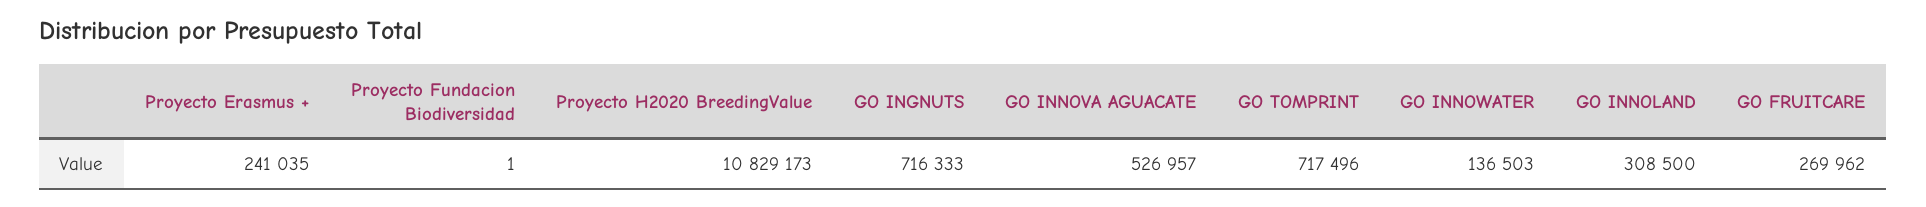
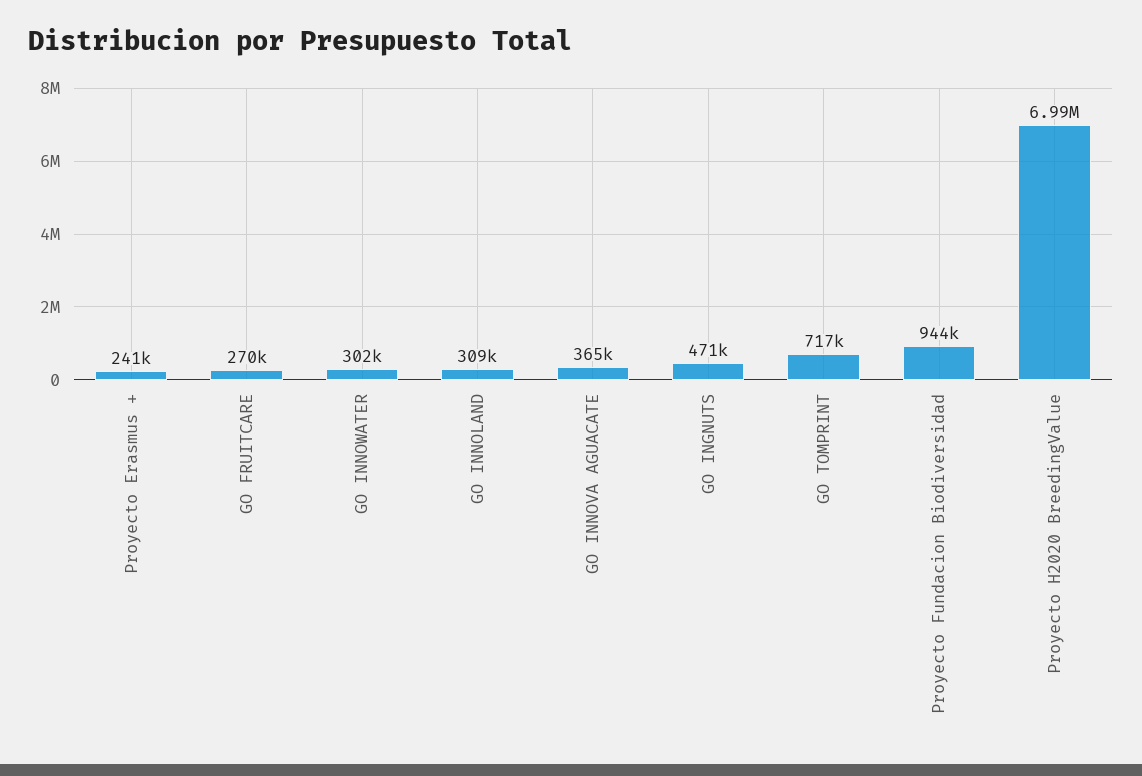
  {
    "Proyecto Erasmus +": 241035,
-   "Proyecto Fundacion Biodiversidad": 1,
+   "Proyecto Fundacion Biodiversidad": 944000,
-   "Proyecto H2020 BreedingValue": 10829173,
+   "Proyecto H2020 BreedingValue": 6990000,
-   "GO INGNUTS": 716333,
+   "GO INGNUTS": 471000,
-   "GO INNOVA AGUACATE": 526957,
+   "GO INNOVA AGUACATE": 365000,
    "GO TOMPRINT": 717496,
-   "GO INNOWATER": 136503,
+   "GO INNOWATER": 302000,
    "GO INNOLAND": 308500,
    "GO FRUITCARE": 269962
  }

